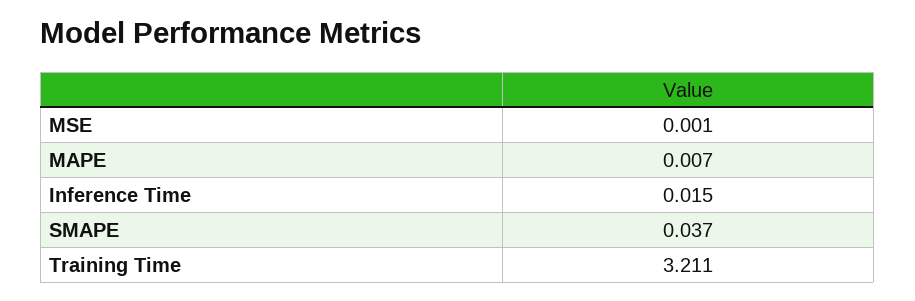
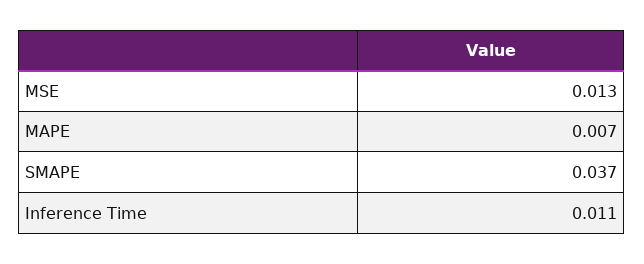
  {
-   "MSE": 0.001,
+   "MSE": 0.013,
    "MAPE": 0.007,
-   "Inference Time": 0.015,
+   "Inference Time": 0.011,
-   "SMAPE": 0.037,
+   "SMAPE": 0.037
-   "Training Time": 3.211
  }

